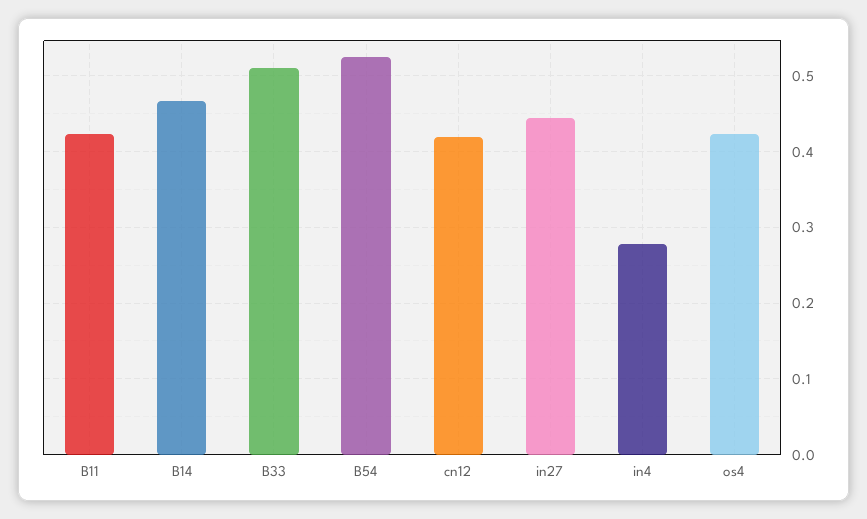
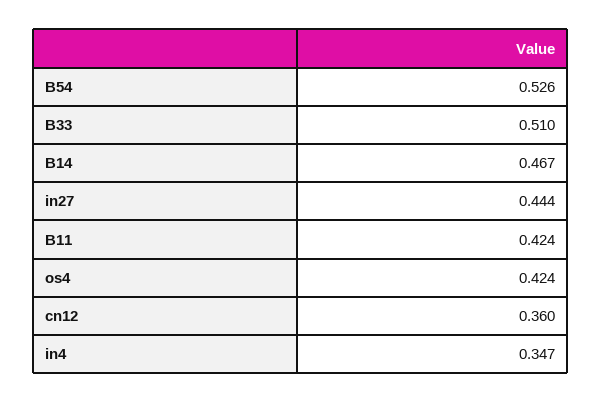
  {
    "B11": 0.424,
    "B14": 0.467,
    "B33": 0.51,
    "B54": 0.526,
-   "cn12": 0.42,
+   "cn12": 0.36,
    "in27": 0.444,
-   "in4": 0.28,
+   "in4": 0.347,
    "os4": 0.424
  }

